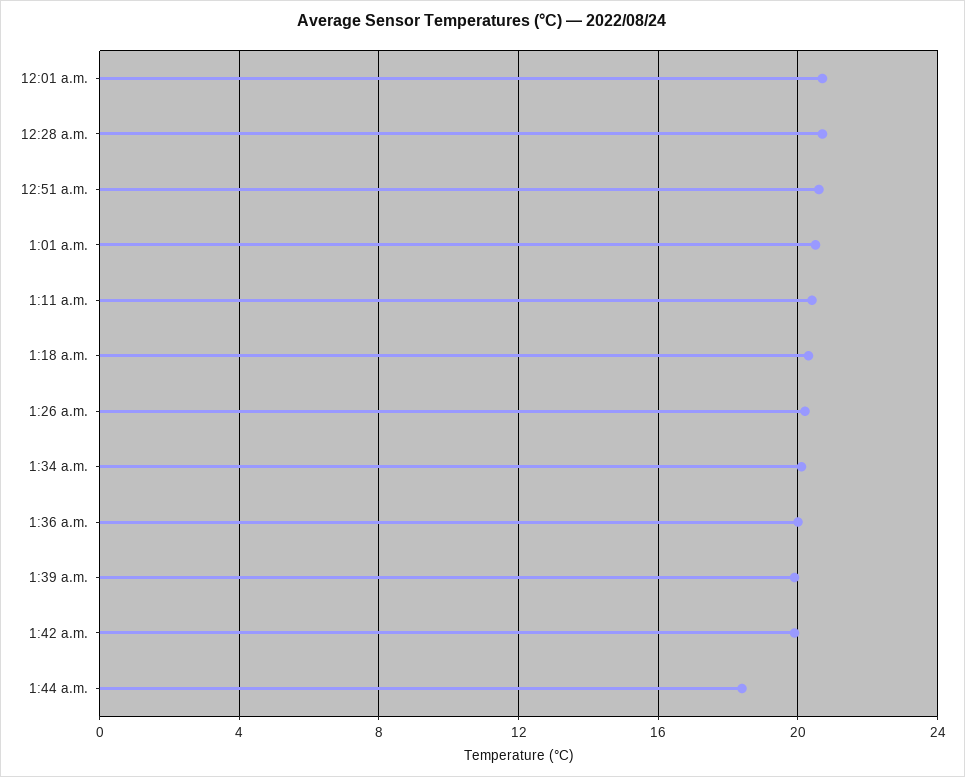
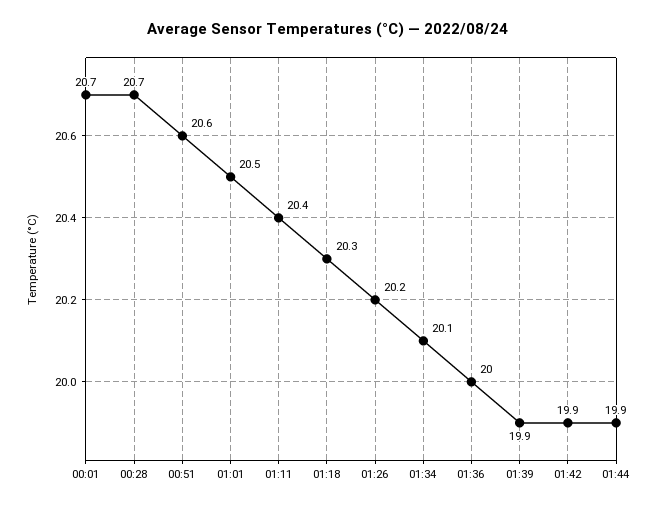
  {
    "12:01 a.m.": 20.7,
    "12:28 a.m.": 20.7,
    "12:51 a.m.": 20.6,
    "1:01 a.m.": 20.5,
    "1:11 a.m.": 20.4,
    "1:18 a.m.": 20.3,
    "1:26 a.m.": 20.2,
    "1:34 a.m.": 20.1,
    "1:36 a.m.": 20,
    "1:39 a.m.": 19.9,
    "1:42 a.m.": 19.9,
-   "1:44 a.m.": 18.5
+   "1:44 a.m.": 19.9
  }

